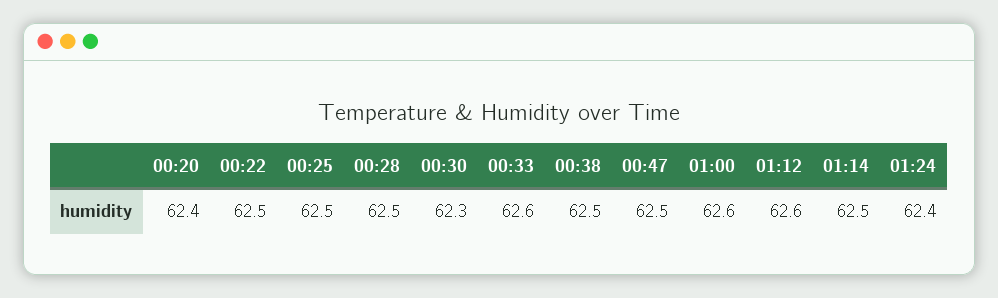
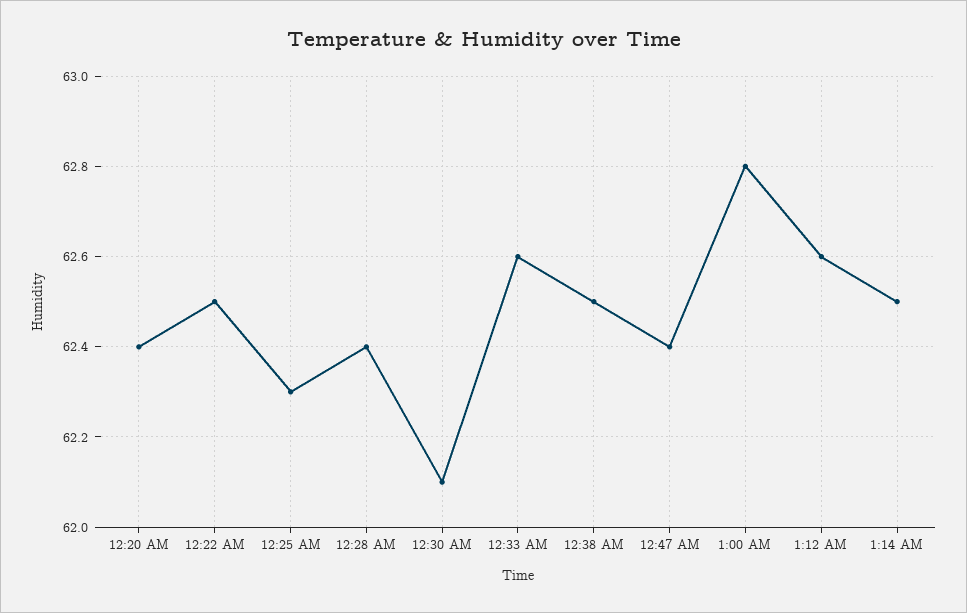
  {
    "00:20": 62.4,
    "00:22": 62.5,
-   "00:25": 62.5,
+   "00:25": 62.3,
-   "00:28": 62.5,
+   "00:28": 62.4,
-   "00:30": 62.3,
+   "00:30": 62.1,
    "00:33": 62.6,
    "00:38": 62.5,
-   "00:47": 62.5,
+   "00:47": 62.4,
-   "01:00": 62.6,
+   "01:00": 62.8,
    "01:12": 62.6,
-   "01:14": 62.5,
+   "01:14": 62.5
-   "01:24": 62.4
  }

